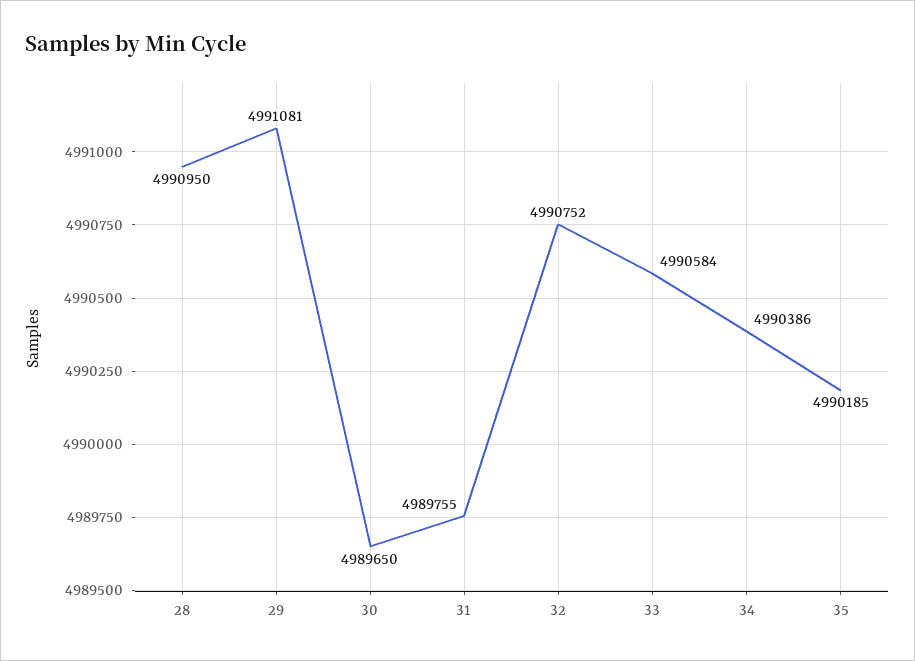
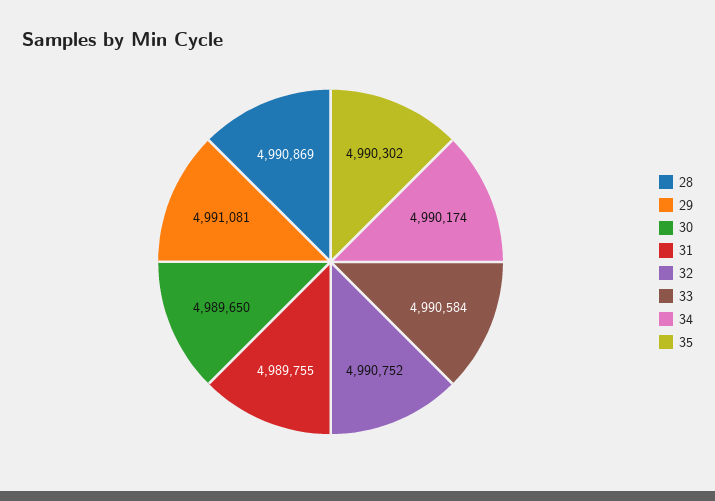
  {
-   "28": 4990950,
+   "28": 4990869,
    "29": 4991081,
    "30": 4989650,
    "31": 4989755,
    "32": 4990752,
    "33": 4990584,
-   "34": 4990386,
+   "34": 4990174,
-   "35": 4990185
+   "35": 4990302
  }

